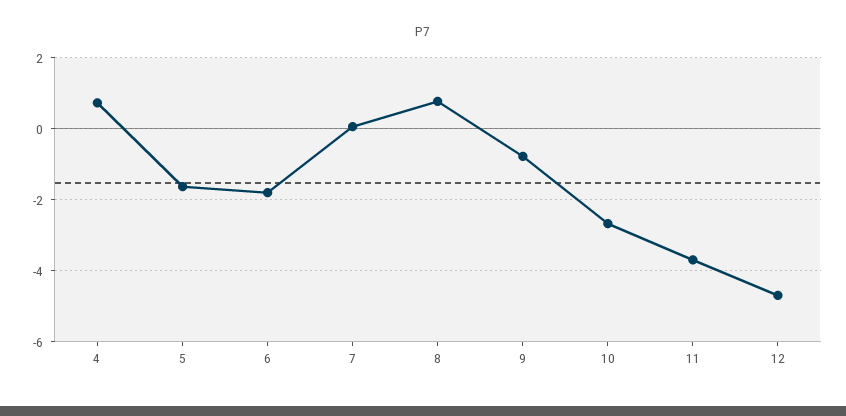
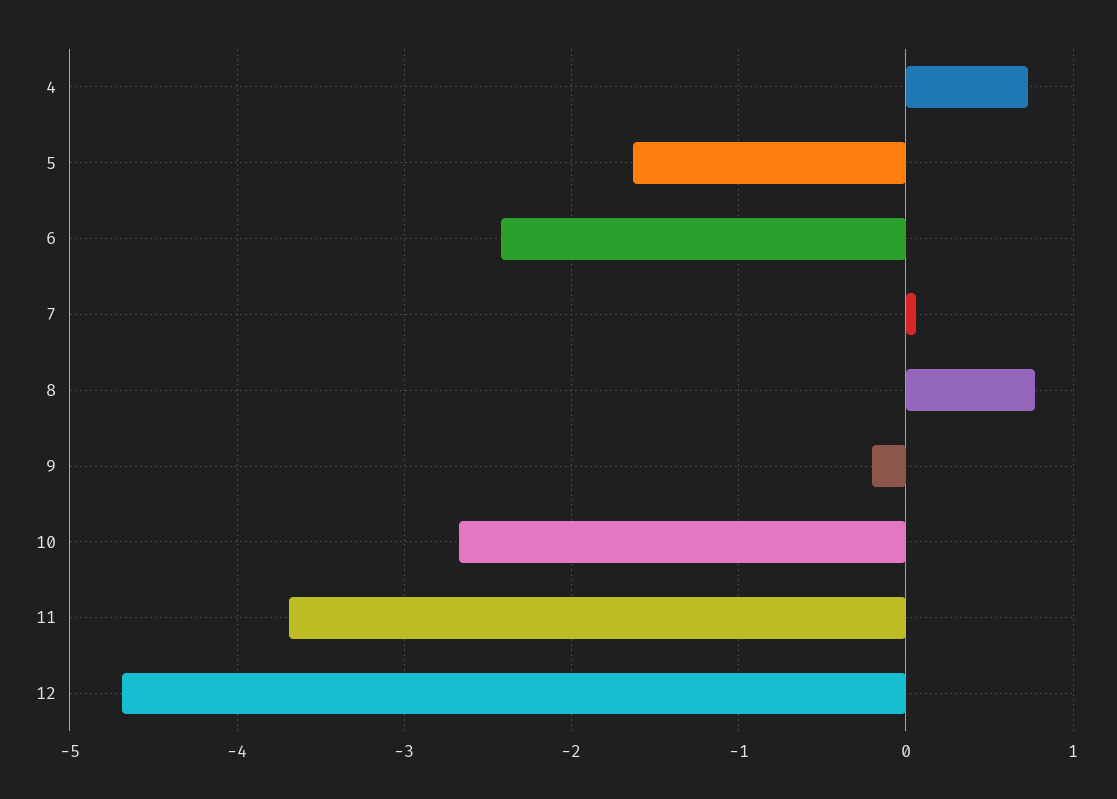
  {
    "4": 0.7,
    "5": -1.6,
-   "6": -1.8,
+   "6": -2.4,
    "7": 0.1,
    "8": 0.8,
-   "9": -0.8,
+   "9": -0.2,
    "10": -2.7,
    "11": -3.7,
    "12": -4.7
  }

